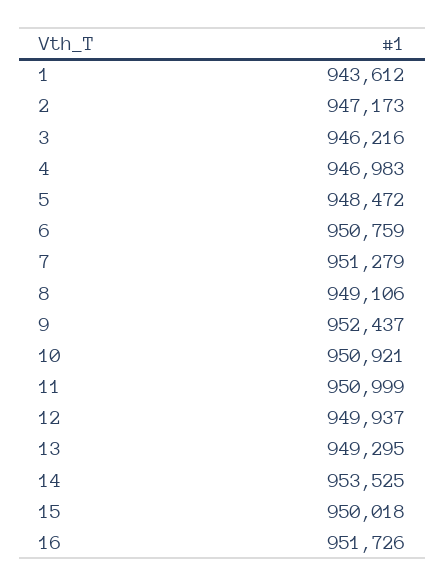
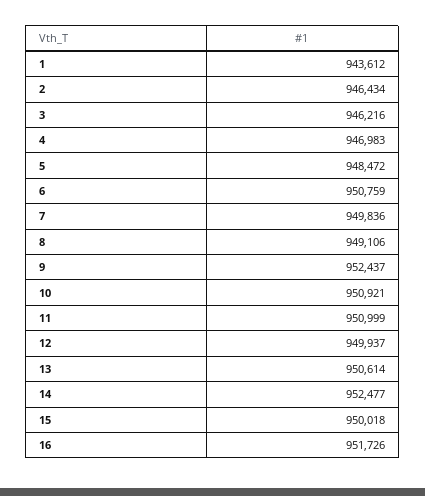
  {
    "1": 943612,
-   "2": 947173,
+   "2": 946434,
    "3": 946216,
    "4": 946983,
    "5": 948472,
    "6": 950759,
-   "7": 951279,
+   "7": 949836,
    "8": 949106,
    "9": 952437,
    "10": 950921,
    "11": 950999,
    "12": 949937,
-   "13": 949295,
+   "13": 950614,
-   "14": 953525,
+   "14": 952477,
    "15": 950018,
    "16": 951726
  }

